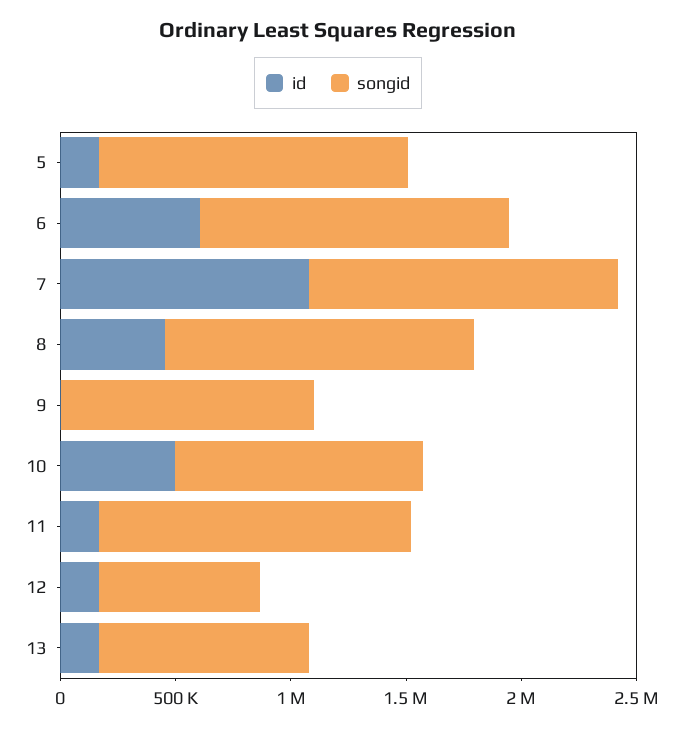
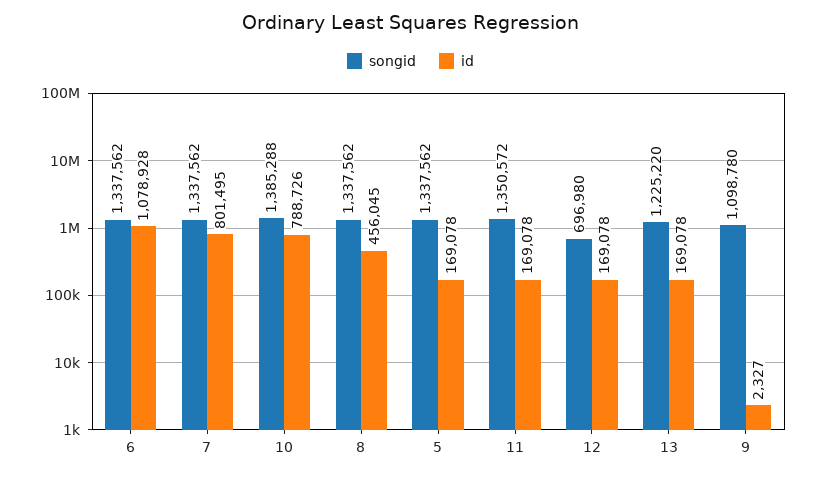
  {
    "id": {
      "5": 169078,
-     "6": 600000,
+     "6": 1078928,
-     "7": 1100000,
+     "7": 801495,
      "8": 456045,
      "9": 2327,
-     "10": 500000,
+     "10": 788726,
      "11": 169078,
      "12": 169078,
      "13": 169078
    },
    "songid": {
      "5": 1337562,
      "6": 1337562,
      "7": 1337562,
      "8": 1337562,
      "9": 1098780,
-     "10": 1100000,
+     "10": 1385288,
      "11": 1350572,
      "12": 696980,
-     "13": 900000
+     "13": 1225220
    }
  }

